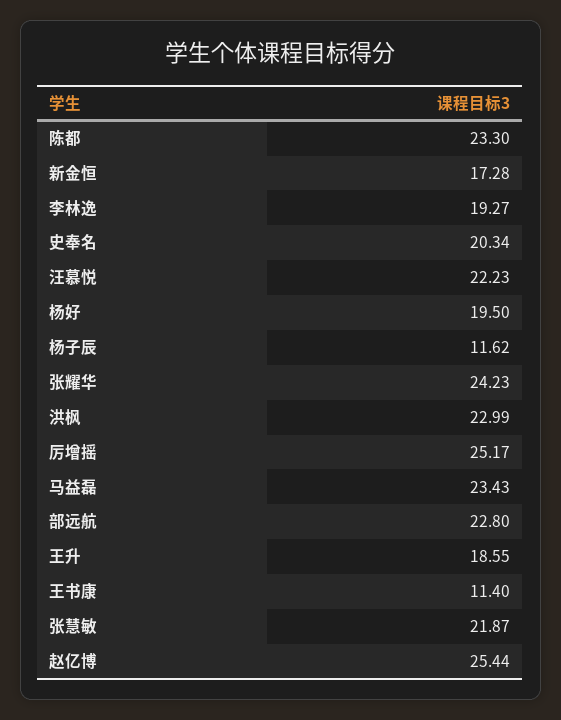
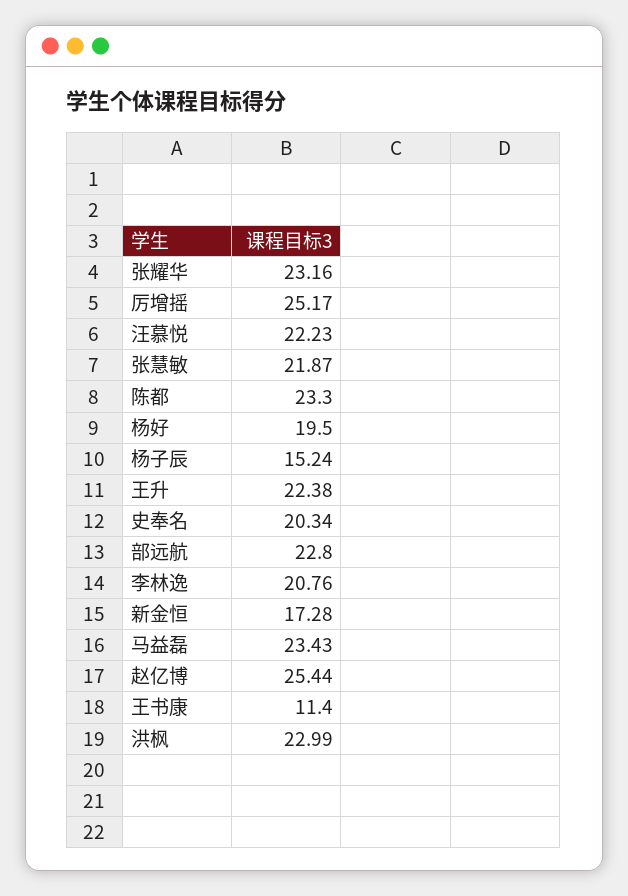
  {
    "陈都": 23.3,
    "新金恒": 17.28,
-   "李林逸": 19.27,
+   "李林逸": 20.76,
    "史奉名": 20.34,
    "汪慕悦": 22.23,
    "杨好": 19.5,
-   "杨子辰": 11.62,
+   "杨子辰": 15.24,
-   "张耀华": 24.23,
+   "张耀华": 23.16,
    "洪枫": 22.99,
    "厉增摇": 25.17,
    "马益磊": 23.43,
    "部远航": 22.8,
-   "王升": 18.55,
+   "王升": 22.38,
    "王书康": 11.4,
    "张慧敏": 21.87,
    "赵亿博": 25.44
  }

